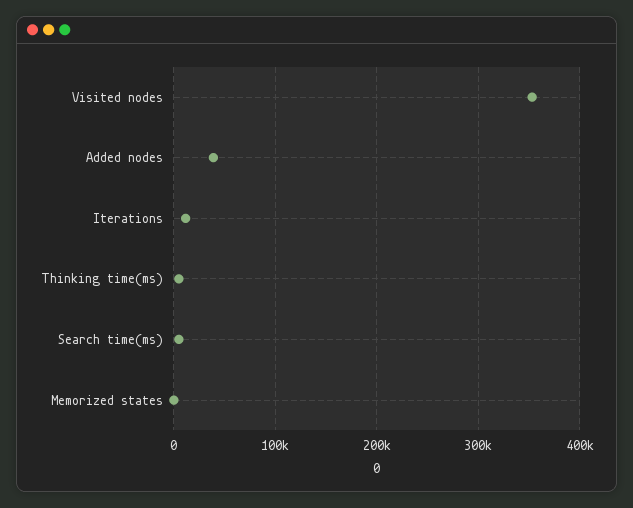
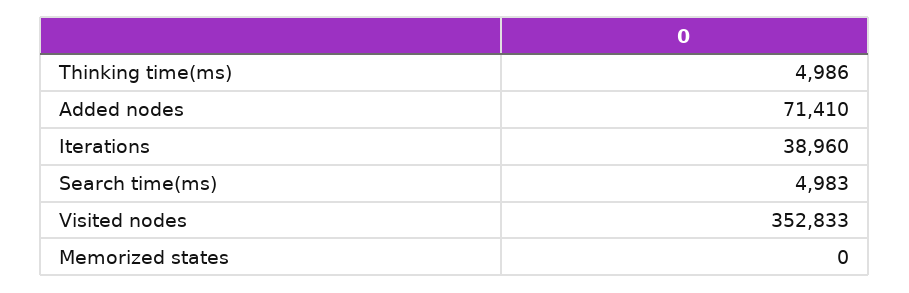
  {
    "Visited nodes": 352833,
-   "Added nodes": 40000,
+   "Added nodes": 71410,
-   "Iterations": 10000,
+   "Iterations": 38960,
    "Thinking time(ms)": 4986,
    "Search time(ms)": 4983,
    "Memorized states": 0
  }

